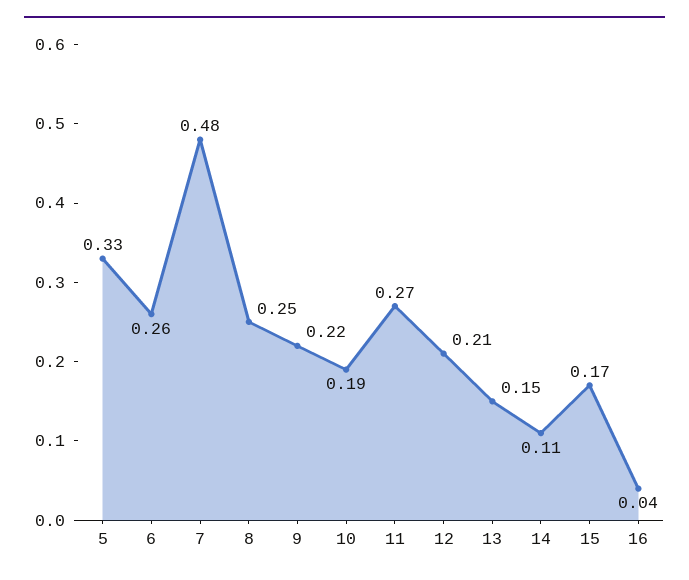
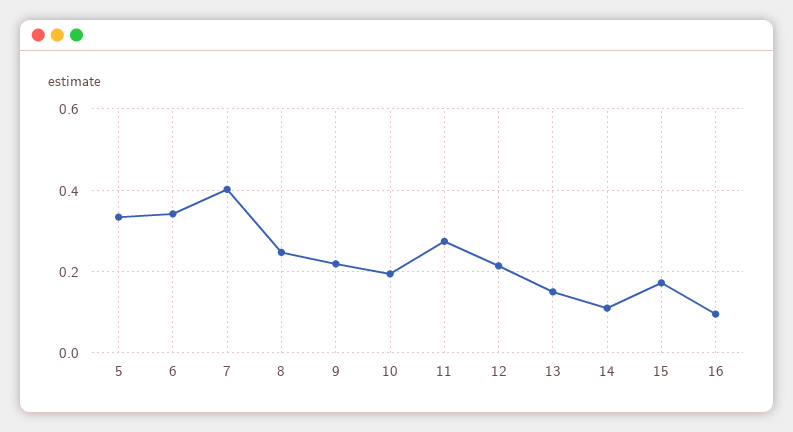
  {
    "5": 0.33,
-   "6": 0.26,
+   "6": 0.34,
-   "7": 0.48,
+   "7": 0.4,
    "8": 0.25,
    "9": 0.22,
    "10": 0.19,
    "11": 0.27,
    "12": 0.21,
    "13": 0.15,
    "14": 0.11,
    "15": 0.17,
-   "16": 0.04
+   "16": 0.1
  }

